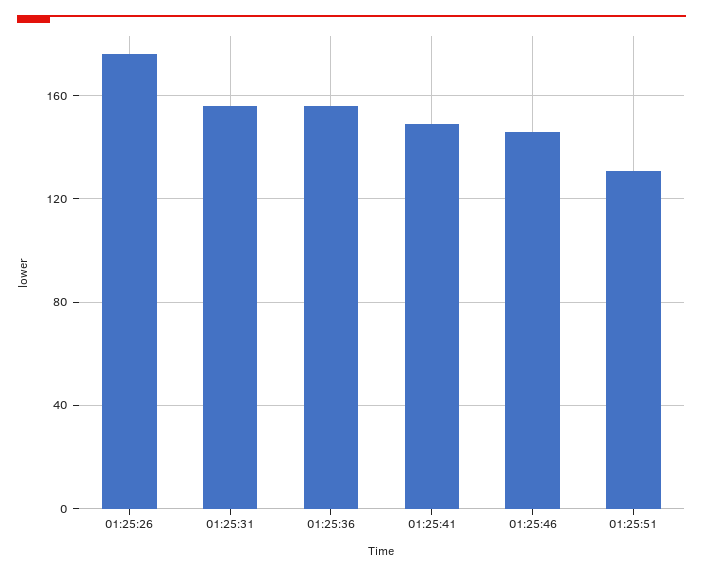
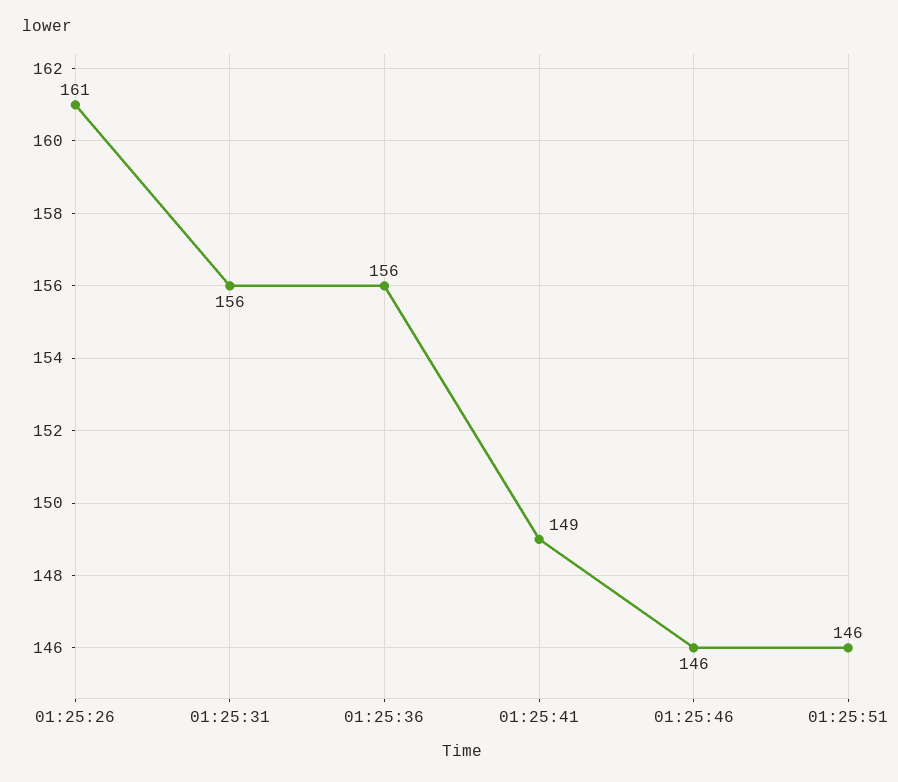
  {
-   "01:25:26": 175,
+   "01:25:26": 161,
    "01:25:31": 156,
    "01:25:36": 156,
    "01:25:41": 149,
    "01:25:46": 146,
-   "01:25:51": 130
+   "01:25:51": 146
  }

